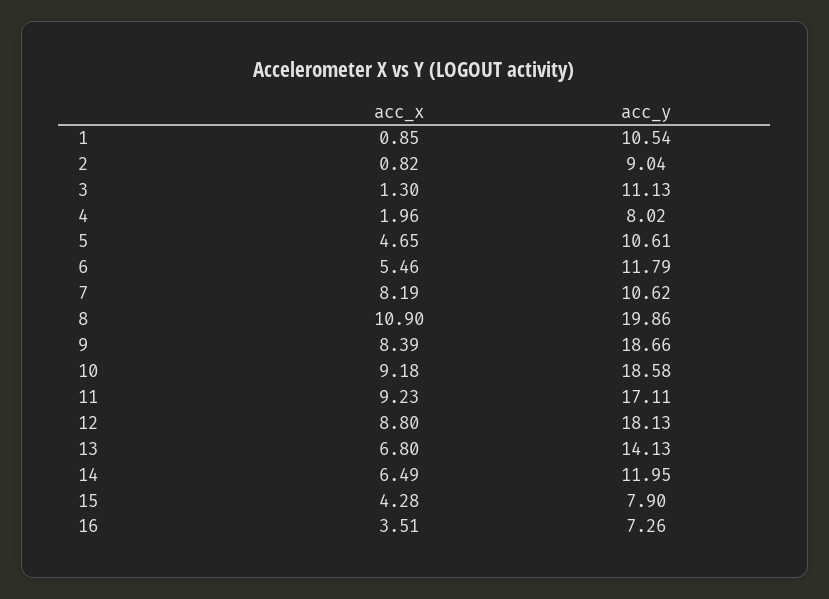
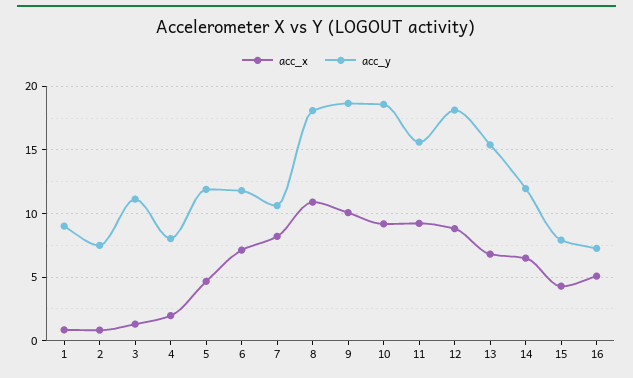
  {
    "acc_x": {
      "1": 0.85,
      "2": 0.82,
      "3": 1.3,
      "4": 1.96,
      "5": 4.65,
-     "6": 5.46,
+     "6": 7,
      "7": 8.19,
      "8": 10.9,
-     "9": 8.39,
+     "9": 10,
      "10": 9.18,
      "11": 9.23,
      "12": 8.8,
      "13": 6.8,
      "14": 6.49,
      "15": 4.28,
-     "16": 3.51
+     "16": 5
    },
    "acc_y": {
-     "1": 10.54,
+     "1": 9,
-     "2": 9.04,
+     "2": 7.5,
      "3": 11.13,
      "4": 8.02,
-     "5": 10.61,
+     "5": 12,
      "6": 11.79,
      "7": 10.62,
-     "8": 19.86,
+     "8": 18,
      "9": 18.66,
      "10": 18.58,
-     "11": 17.11,
+     "11": 15.5,
      "12": 18.13,
-     "13": 14.13,
+     "13": 15.5,
      "14": 11.95,
      "15": 7.9,
      "16": 7.26
    }
  }

